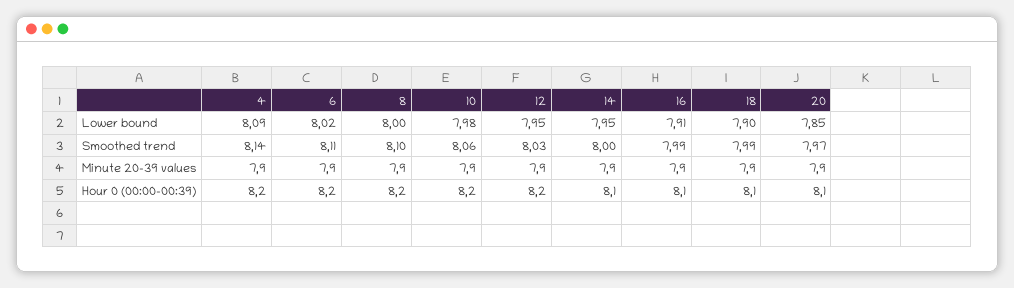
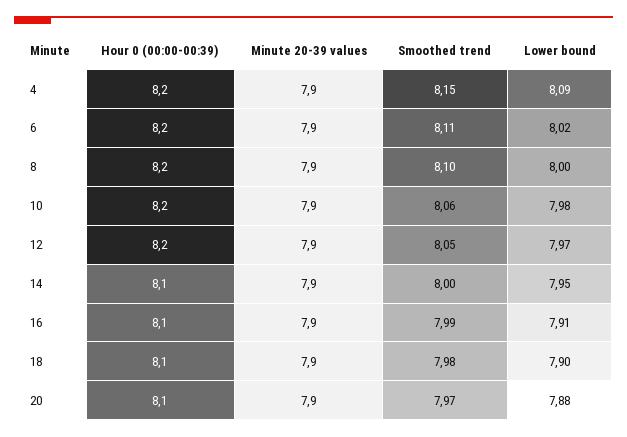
  {
    "4": {
      "Lower bound": 8.09,
-     "Smoothed trend": 8.14,
+     "Smoothed trend": 8.15,
      "Minute 20-39 values": 7.9,
      "Hour 0 (00:00-00:39)": 8.2
    },
    "6": {
      "Lower bound": 8.02,
      "Smoothed trend": 8.11,
      "Minute 20-39 values": 7.9,
      "Hour 0 (00:00-00:39)": 8.2
    },
    "8": {
      "Lower bound": 8,
      "Smoothed trend": 8.1,
      "Minute 20-39 values": 7.9,
      "Hour 0 (00:00-00:39)": 8.2
    },
    "10": {
      "Lower bound": 7.98,
      "Smoothed trend": 8.06,
      "Minute 20-39 values": 7.9,
      "Hour 0 (00:00-00:39)": 8.2
    },
    "12": {
-     "Lower bound": 7.95,
+     "Lower bound": 7.97,
-     "Smoothed trend": 8.03,
+     "Smoothed trend": 8.05,
      "Minute 20-39 values": 7.9,
      "Hour 0 (00:00-00:39)": 8.2
    },
    "14": {
      "Lower bound": 7.95,
      "Smoothed trend": 8,
      "Minute 20-39 values": 7.9,
      "Hour 0 (00:00-00:39)": 8.1
    },
    "16": {
      "Lower bound": 7.91,
      "Smoothed trend": 7.99,
      "Minute 20-39 values": 7.9,
      "Hour 0 (00:00-00:39)": 8.1
    },
    "18": {
      "Lower bound": 7.9,
-     "Smoothed trend": 7.99,
+     "Smoothed trend": 7.98,
      "Minute 20-39 values": 7.9,
      "Hour 0 (00:00-00:39)": 8.1
    },
    "20": {
-     "Lower bound": 7.85,
+     "Lower bound": 7.88,
      "Smoothed trend": 7.97,
      "Minute 20-39 values": 7.9,
      "Hour 0 (00:00-00:39)": 8.1
    }
  }

